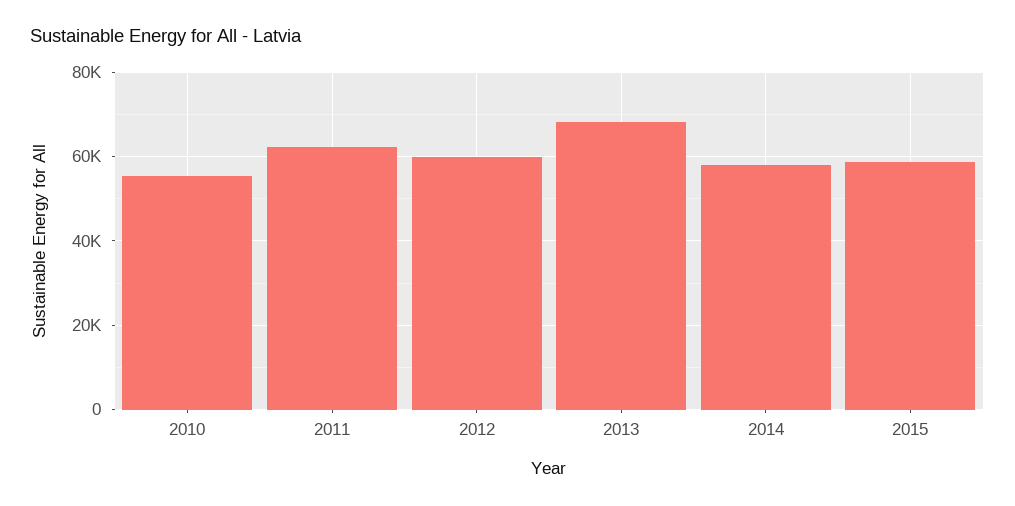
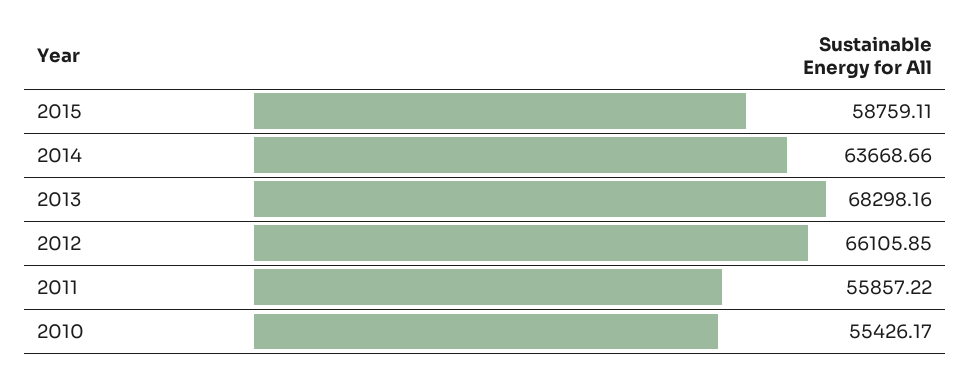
  {
    "2010": 55426.17,
-   "2011": 62000,
+   "2011": 55857.22,
-   "2012": 60000,
+   "2012": 66105.85,
    "2013": 68298.16,
-   "2014": 58000,
+   "2014": 63668.66,
    "2015": 58759.11
  }

